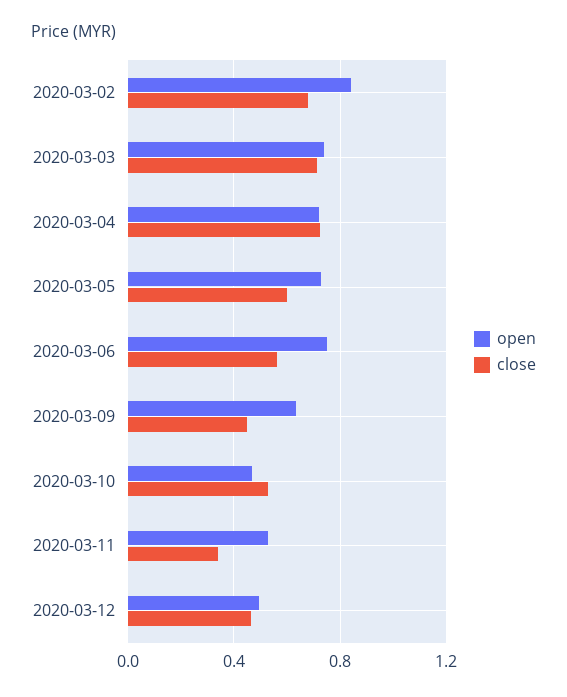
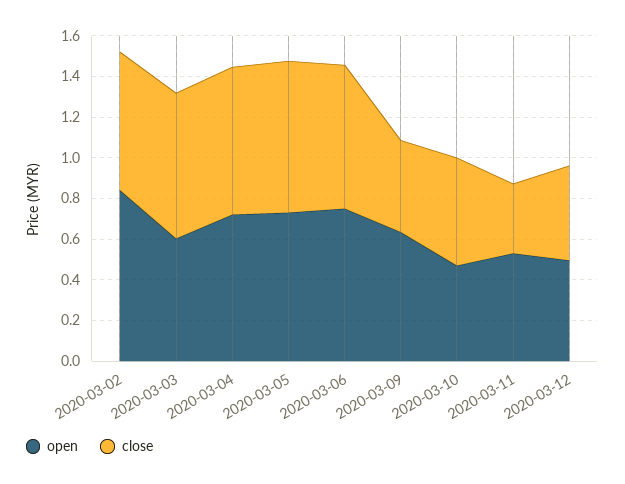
  {
    "open": {
      "2020-03-02": 0.85,
-     "2020-03-03": 0.75,
+     "2020-03-03": 0.6,
      "2020-03-04": 0.7,
      "2020-03-05": 0.75,
      "2020-03-06": 0.75,
      "2020-03-09": 0.65,
      "2020-03-10": 0.45,
      "2020-03-11": 0.55,
      "2020-03-12": 0.5
    },
    "close": {
      "2020-03-02": 0.7,
      "2020-03-03": 0.7,
      "2020-03-04": 0.75,
-     "2020-03-05": 0.6,
+     "2020-03-05": 0.75,
-     "2020-03-06": 0.55,
+     "2020-03-06": 0.7,
      "2020-03-09": 0.45,
      "2020-03-10": 0.55,
      "2020-03-11": 0.35,
      "2020-03-12": 0.45
    }
  }

